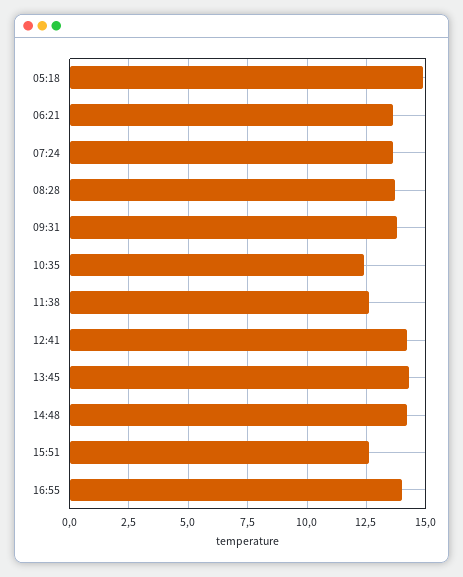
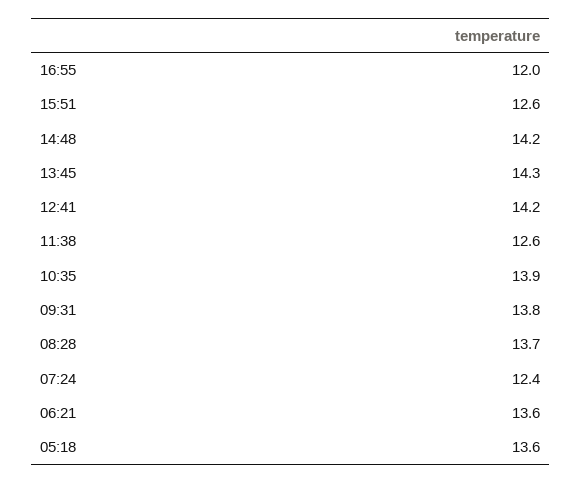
  {
-   "05:18": 15,
+   "05:18": 13.6,
    "06:21": 13.6,
-   "07:24": 13.5,
+   "07:24": 12.4,
    "08:28": 13.7,
    "09:31": 13.8,
-   "10:35": 12.5,
+   "10:35": 13.9,
    "11:38": 12.6,
    "12:41": 14.2,
    "13:45": 14.3,
    "14:48": 14.2,
    "15:51": 12.6,
-   "16:55": 14
+   "16:55": 12
  }

